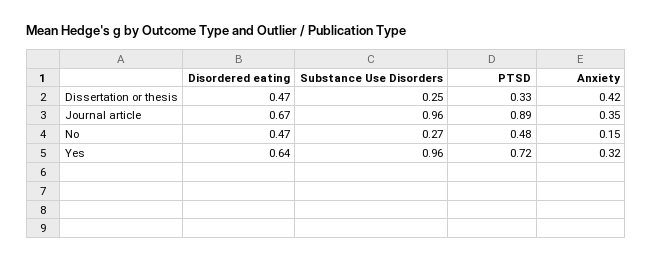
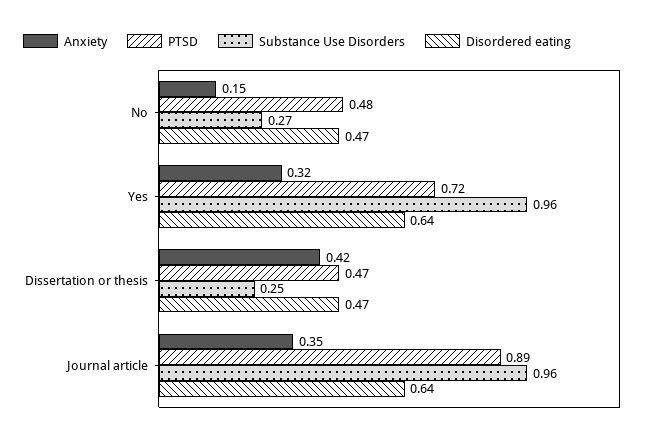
  {
    "Disordered eating": {
      "Dissertation or thesis": 0.47,
-     "Journal article": 0.67,
+     "Journal article": 0.64,
      "No": 0.47,
      "Yes": 0.64
    },
    "Substance Use Disorders": {
      "Dissertation or thesis": 0.25,
      "Journal article": 0.96,
      "No": 0.27,
      "Yes": 0.96
    },
    "PTSD": {
-     "Dissertation or thesis": 0.33,
+     "Dissertation or thesis": 0.47,
      "Journal article": 0.89,
      "No": 0.48,
      "Yes": 0.72
    },
    "Anxiety": {
      "Dissertation or thesis": 0.42,
      "Journal article": 0.35,
      "No": 0.15,
      "Yes": 0.32
    }
  }

